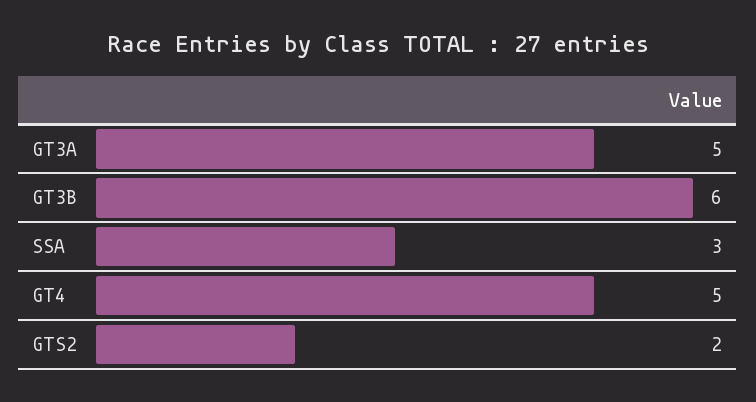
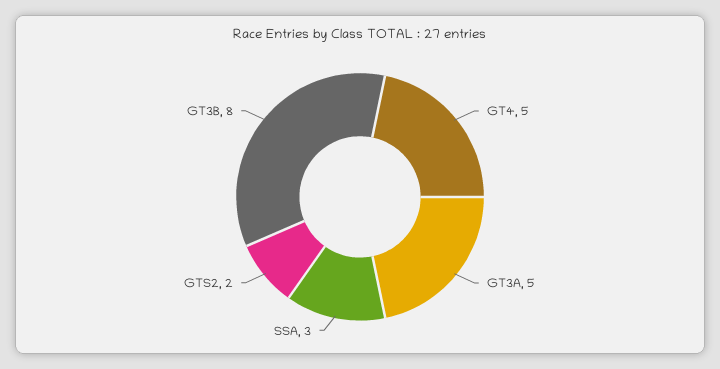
  {
    "GT3A": 5,
-   "GT3B": 6,
+   "GT3B": 8,
    "SSA": 3,
    "GT4": 5,
    "GTS2": 2
  }

